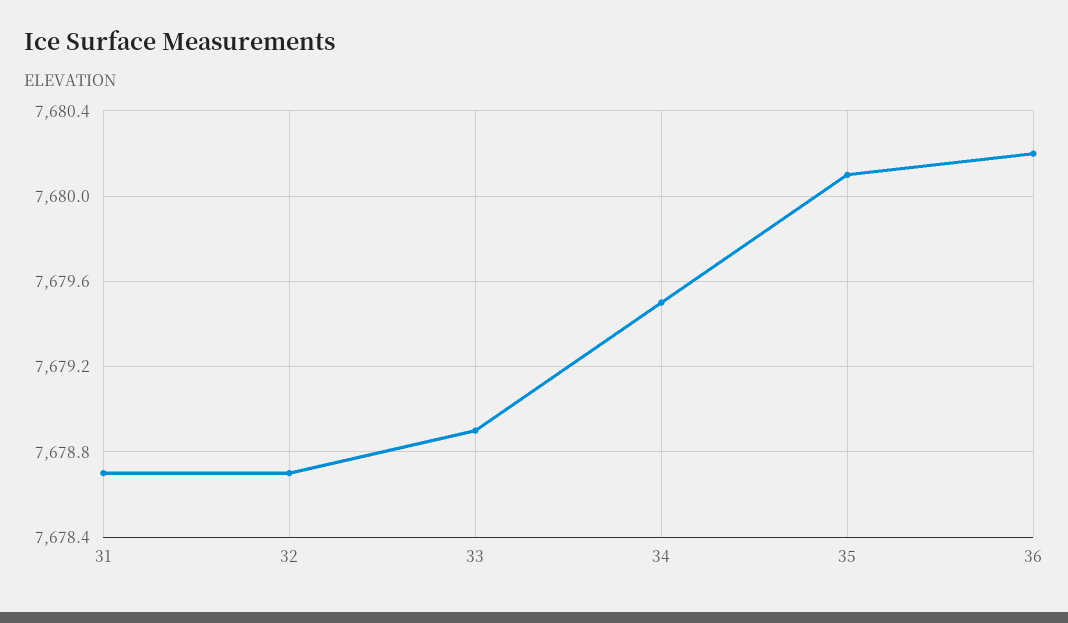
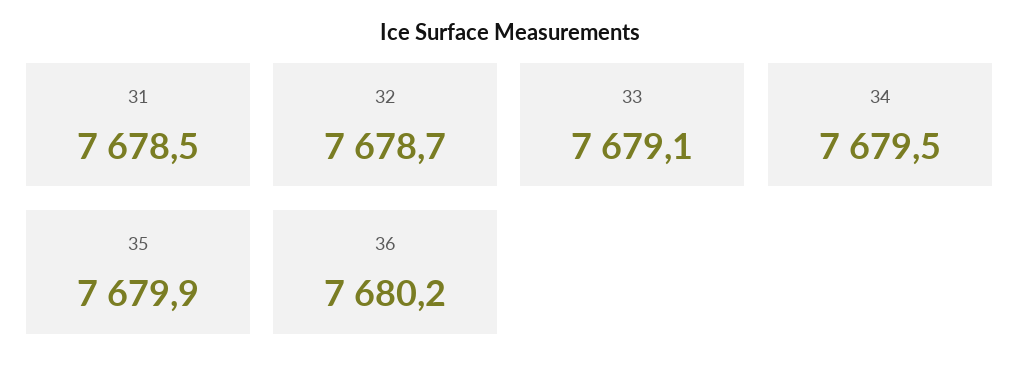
  {
-   "31": 7678.7,
+   "31": 7678.5,
    "32": 7678.7,
-   "33": 7678.9,
+   "33": 7679.1,
    "34": 7679.5,
-   "35": 7680.1,
+   "35": 7679.9,
    "36": 7680.2
  }

